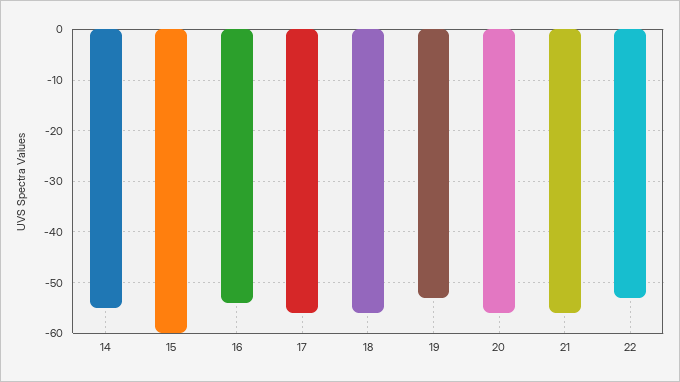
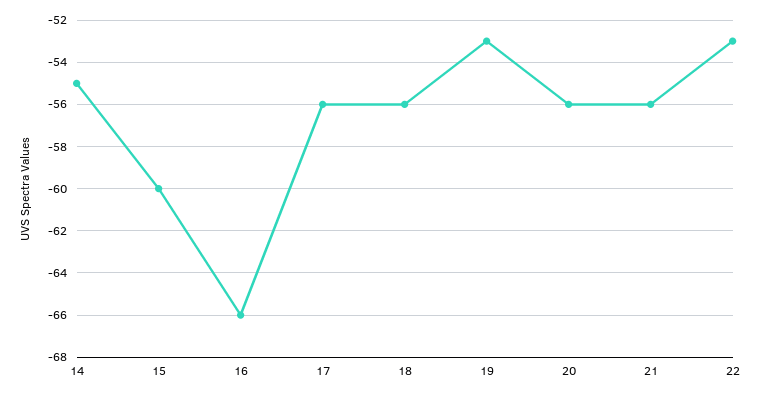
  {
    "14": -55,
    "15": -60,
-   "16": -55,
+   "16": -66,
    "17": -56,
    "18": -56,
    "19": -53,
    "20": -56,
    "21": -56,
    "22": -53
  }

